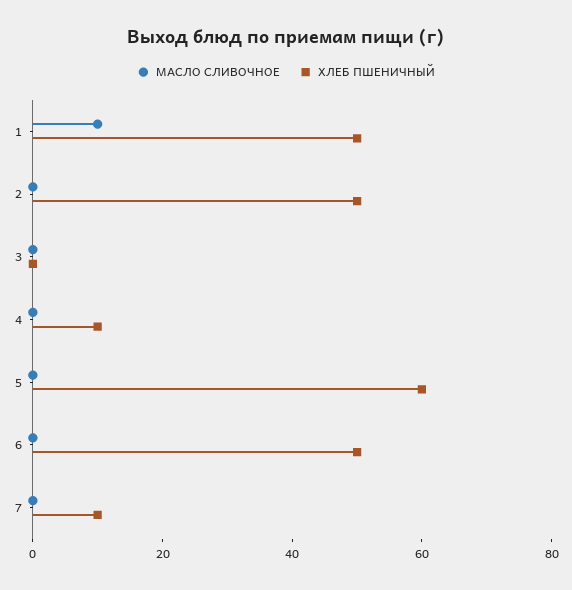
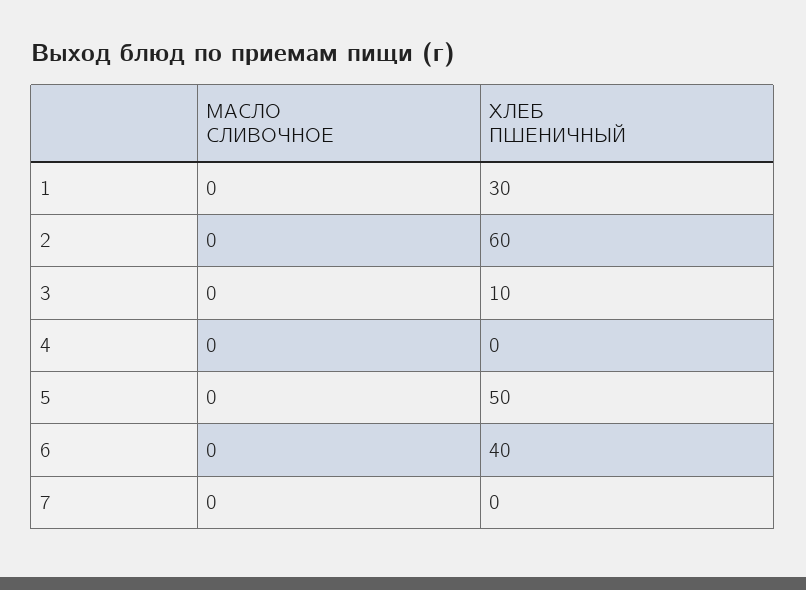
  {
    "МАСЛО СЛИВОЧНОЕ": {
-     "1": 10,
+     "1": 0,
      "2": 0,
      "3": 0,
      "4": 0,
      "5": 0,
      "6": 0,
      "7": 0
    },
    "ХЛЕБ ПШЕНИЧНЫЙ": {
-     "1": 50,
+     "1": 30,
-     "2": 50,
+     "2": 60,
-     "3": 0,
+     "3": 10,
-     "4": 10,
+     "4": 0,
-     "5": 60,
+     "5": 50,
-     "6": 50,
+     "6": 40,
-     "7": 10
+     "7": 0
    }
  }

